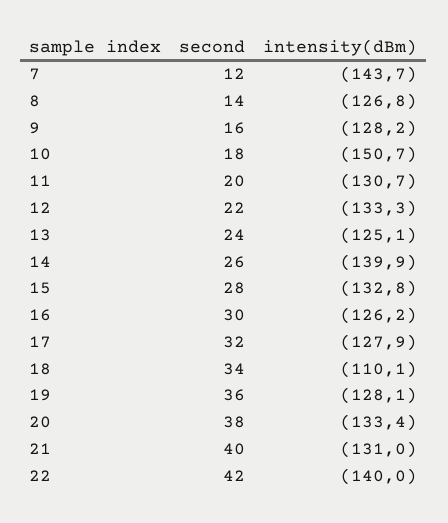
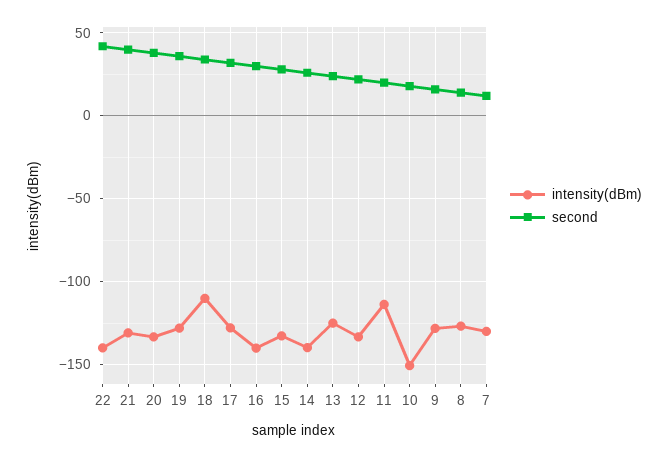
  {
    "second": {
      "7": 12,
      "8": 14,
      "9": 16,
      "10": 18,
      "11": 20,
      "12": 22,
      "13": 24,
      "14": 26,
      "15": 28,
      "16": 30,
      "17": 32,
      "18": 34,
      "19": 36,
      "20": 38,
      "21": 40,
      "22": 42
    },
    "intensity(dBm)": {
-     "7": -143.7,
+     "7": -130,
      "8": -126.8,
      "9": -128.2,
      "10": -150.7,
-     "11": -130.7,
+     "11": -115,
      "12": -133.3,
      "13": -125.1,
      "14": -139.9,
      "15": -132.8,
-     "16": -126.2,
+     "16": -140,
      "17": -127.9,
      "18": -110.1,
      "19": -128.1,
      "20": -133.4,
      "21": -131,
      "22": -140
    }
  }

